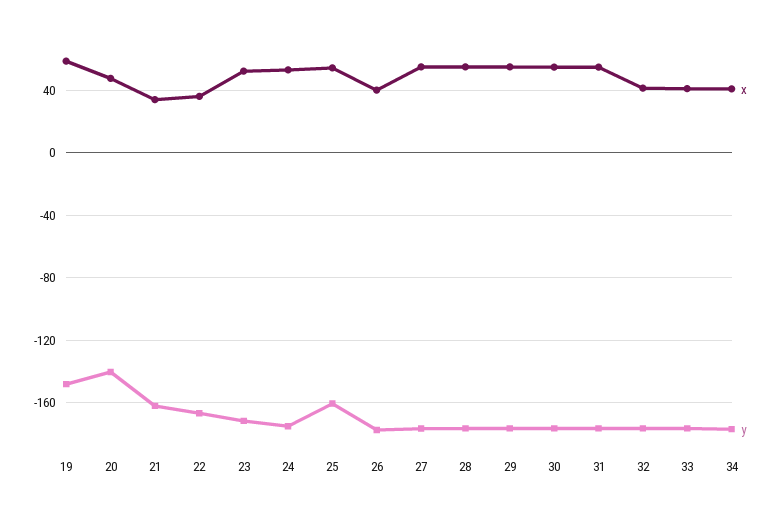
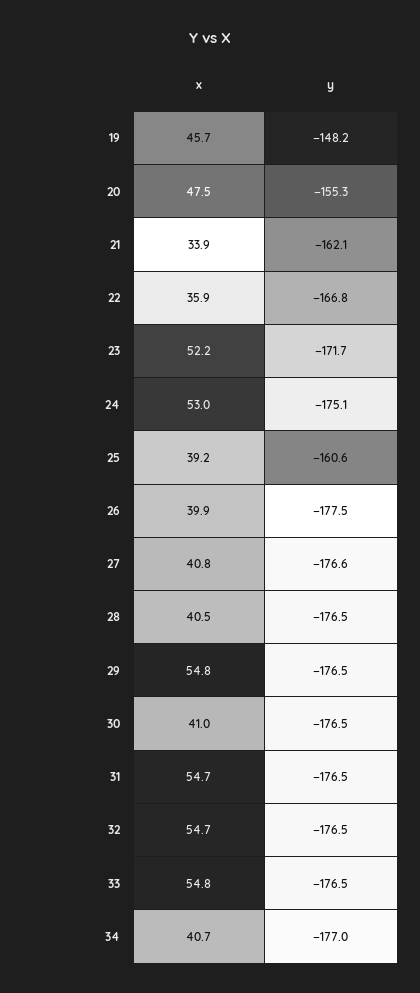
  {
    "x": {
-     "19": 60,
+     "19": 45.7,
      "20": 47.5,
      "21": 33.9,
      "22": 35.9,
      "23": 52.2,
      "24": 53,
-     "25": 55,
+     "25": 39.2,
      "26": 39.9,
-     "27": 55,
+     "27": 40.8,
-     "28": 55,
+     "28": 40.5,
      "29": 54.8,
-     "30": 55,
+     "30": 41,
      "31": 54.7,
-     "32": 40,
+     "32": 54.7,
-     "33": 40,
+     "33": 54.8,
      "34": 40.7
    },
    "y": {
      "19": -148.2,
-     "20": -140,
+     "20": -155.3,
      "21": -162.1,
      "22": -166.8,
      "23": -171.7,
      "24": -175.1,
      "25": -160.6,
      "26": -177.5,
      "27": -176.6,
      "28": -176.5,
      "29": -176.5,
      "30": -176.5,
      "31": -176.5,
      "32": -176.5,
      "33": -176.5,
      "34": -177
    }
  }

